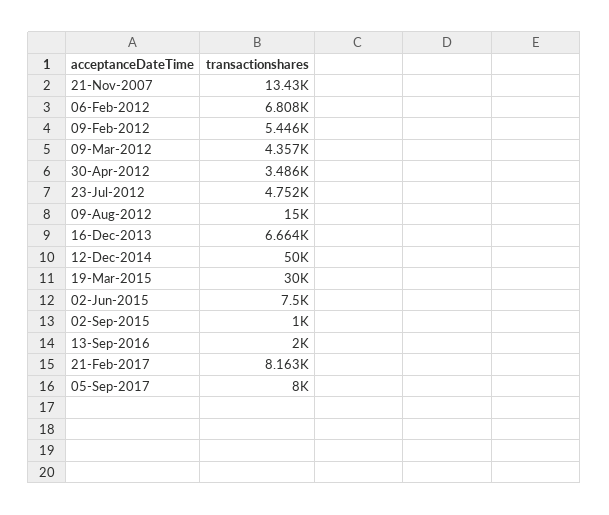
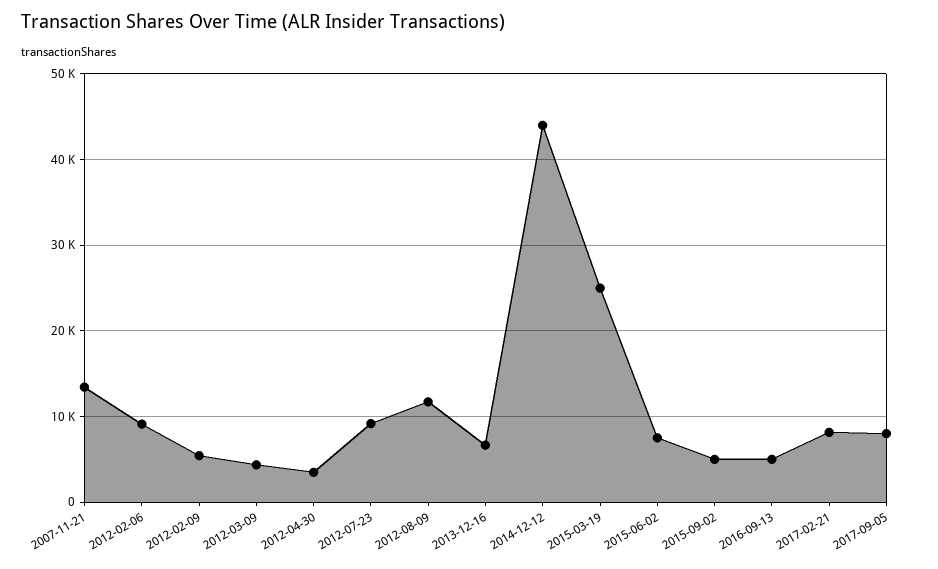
  {
    "21-Nov-2007": 13430,
-   "06-Feb-2012": 6808,
+   "06-Feb-2012": 9000,
    "09-Feb-2012": 5446,
    "09-Mar-2012": 4357,
    "30-Apr-2012": 3486,
-   "23-Jul-2012": 4752,
+   "23-Jul-2012": 9000,
-   "09-Aug-2012": 15000,
+   "09-Aug-2012": 12000,
    "16-Dec-2013": 6664,
-   "12-Dec-2014": 50000,
+   "12-Dec-2014": 44000,
-   "19-Mar-2015": 30000,
+   "19-Mar-2015": 25000,
    "02-Jun-2015": 7500,
-   "02-Sep-2015": 1000,
+   "02-Sep-2015": 5000,
-   "13-Sep-2016": 2000,
+   "13-Sep-2016": 5000,
    "21-Feb-2017": 8163,
    "05-Sep-2017": 8000
  }

